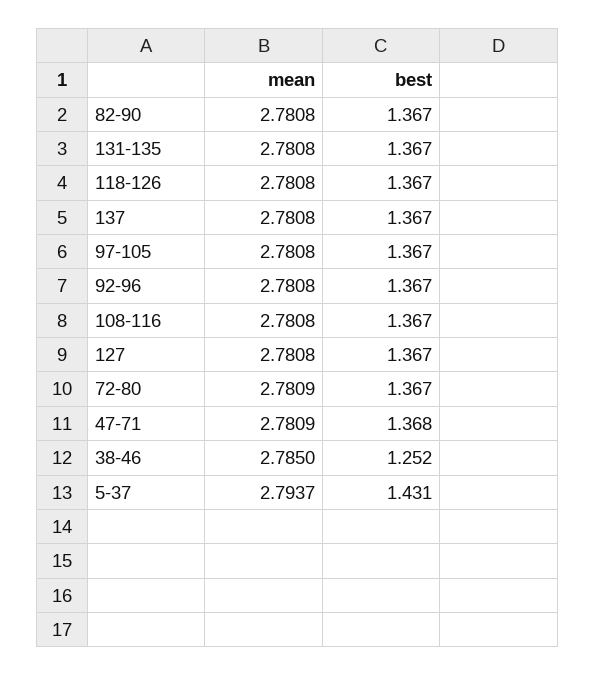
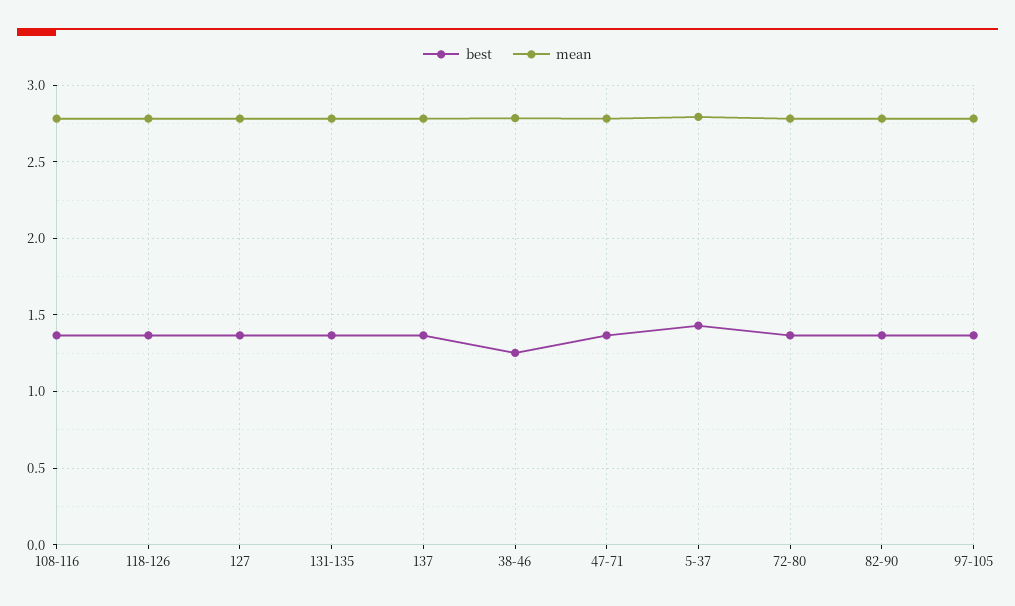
  {
    "mean": {
      "82-90": 2.7808,
      "131-135": 2.7808,
      "118-126": 2.7808,
      "137": 2.7808,
      "97-105": 2.7808,
-     "92-96": 2.7808,
      "108-116": 2.7808,
      "127": 2.7808,
      "72-80": 2.7809,
      "47-71": 2.7809,
      "38-46": 2.785,
      "5-37": 2.7937
    },
    "best": {
      "82-90": 1.367,
      "131-135": 1.367,
      "118-126": 1.367,
      "137": 1.367,
      "97-105": 1.367,
-     "92-96": 1.367,
      "108-116": 1.367,
      "127": 1.367,
      "72-80": 1.367,
      "47-71": 1.368,
      "38-46": 1.252,
      "5-37": 1.431
    }
  }

